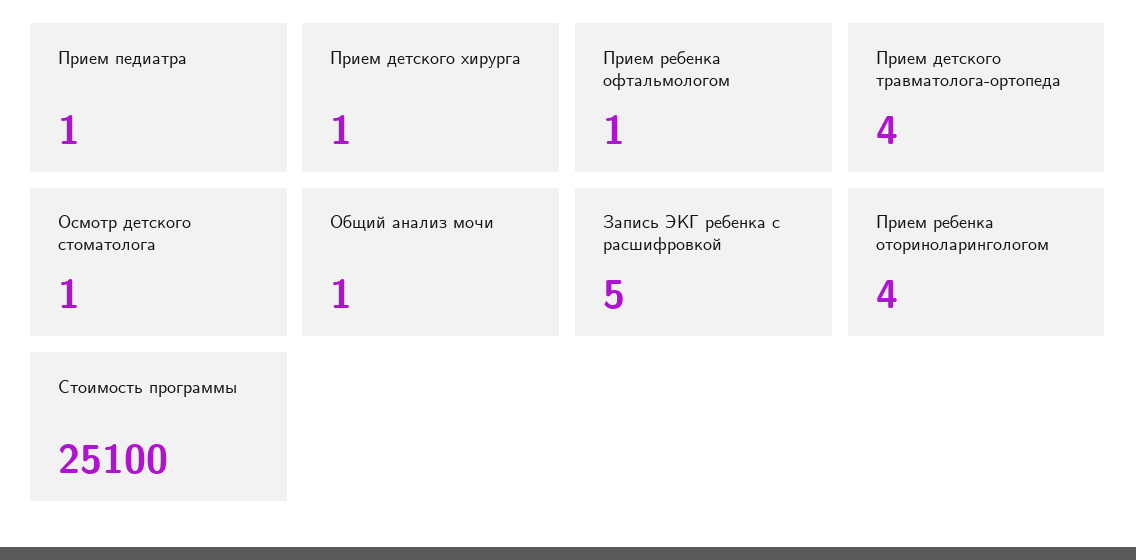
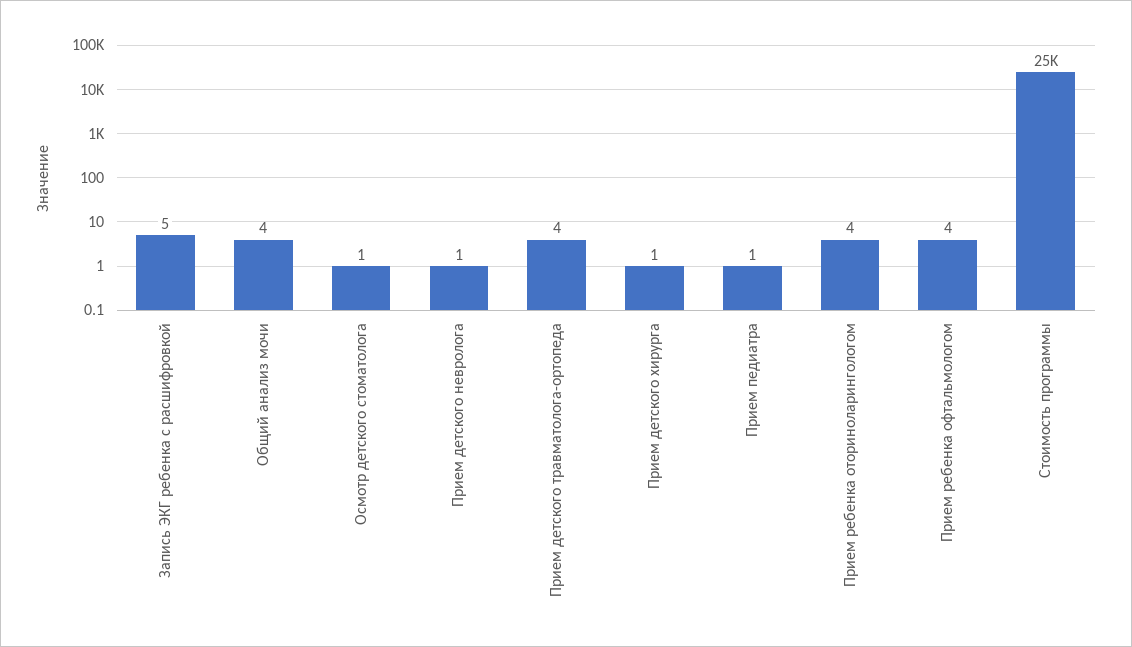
  {
    "Прием педиатра": 1,
    "Прием детского хирурга": 1,
-   "Прием ребенка офтальмологом": 1,
+   "Прием ребенка офтальмологом": 4,
    "Прием детского травматолога-ортопеда": 4,
    "Осмотр детского стоматолога": 1,
-   "Общий анализ мочи": 1,
+   "Общий анализ мочи": 4,
    "Запись ЭКГ ребенка с расшифровкой": 5,
    "Прием ребенка оториноларингологом": 4,
-   "Стоимость программы": 25100
+   "Стоимость программы": 25100,
+   "Прием детского невролога": 1
  }

